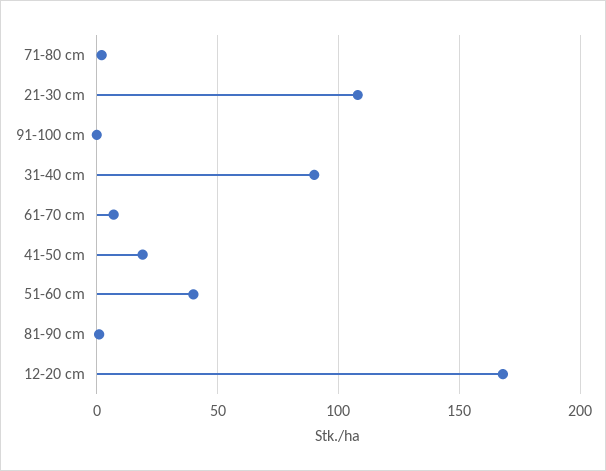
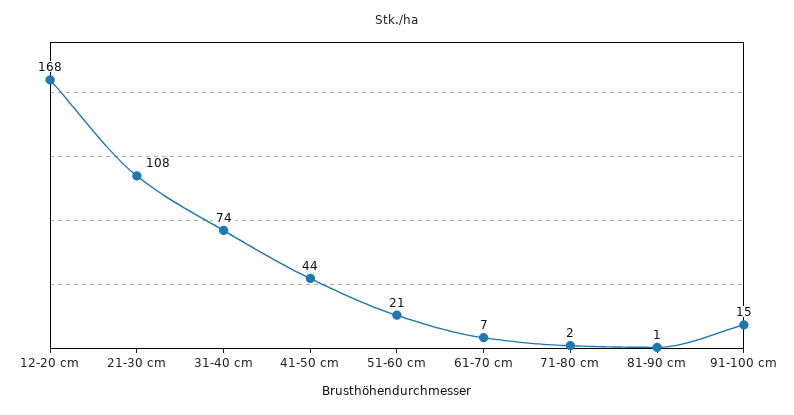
  {
    "71-80 cm": 2,
    "21-30 cm": 108,
-   "91-100 cm": 0,
+   "91-100 cm": 15,
-   "31-40 cm": 90,
+   "31-40 cm": 74,
    "61-70 cm": 7,
-   "41-50 cm": 20,
+   "41-50 cm": 44,
-   "51-60 cm": 40,
+   "51-60 cm": 21,
    "81-90 cm": 1,
    "12-20 cm": 168
  }

